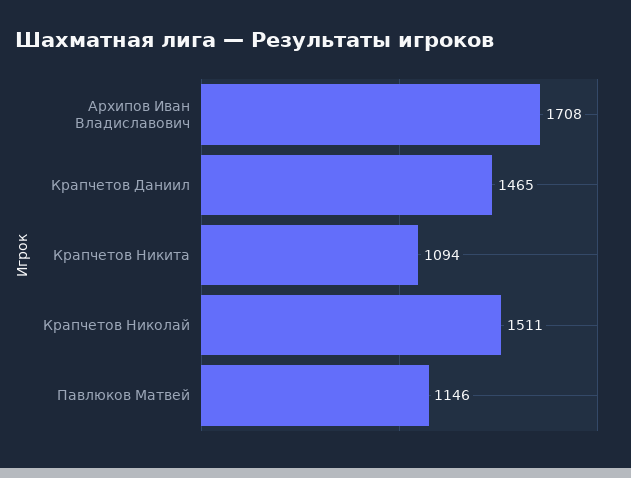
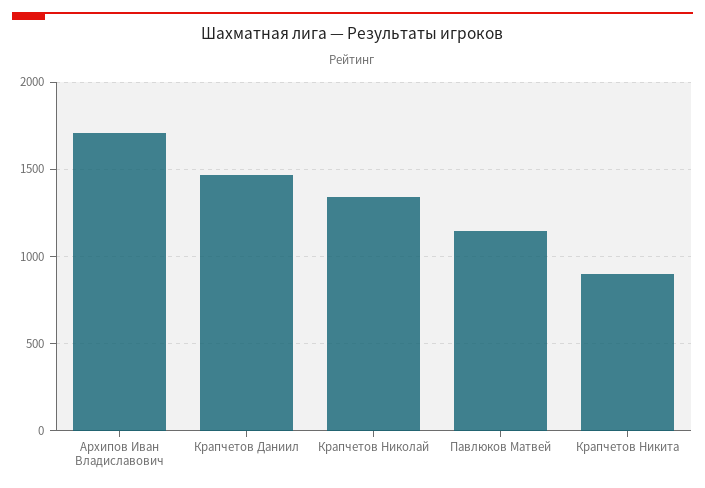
  {
    "Архипов Иван Владиславович": 1708,
    "Крапчетов Даниил": 1465,
-   "Крапчетов Никита": 1094,
+   "Крапчетов Никита": 900,
-   "Крапчетов Николай": 1511,
+   "Крапчетов Николай": 1350,
    "Павлюков Матвей": 1146
  }

